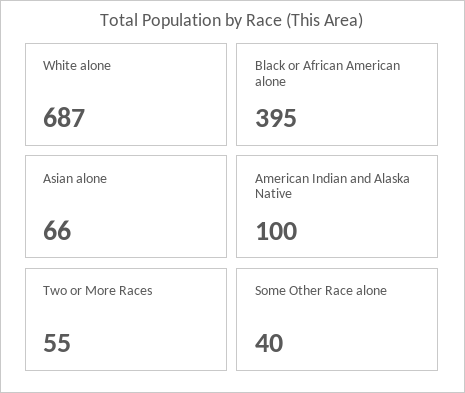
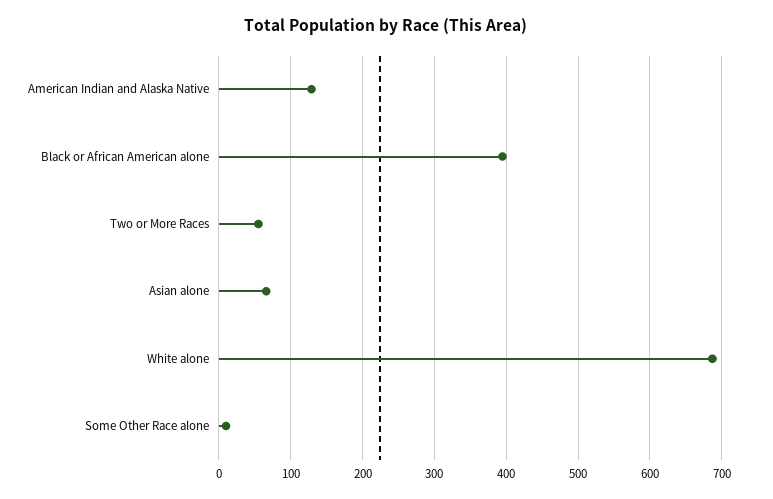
  {
    "White alone": 687,
    "Black or African American alone": 395,
    "Asian alone": 66,
-   "American Indian and Alaska Native": 100,
+   "American Indian and Alaska Native": 130,
    "Two or More Races": 55,
-   "Some Other Race alone": 40
+   "Some Other Race alone": 10
  }

